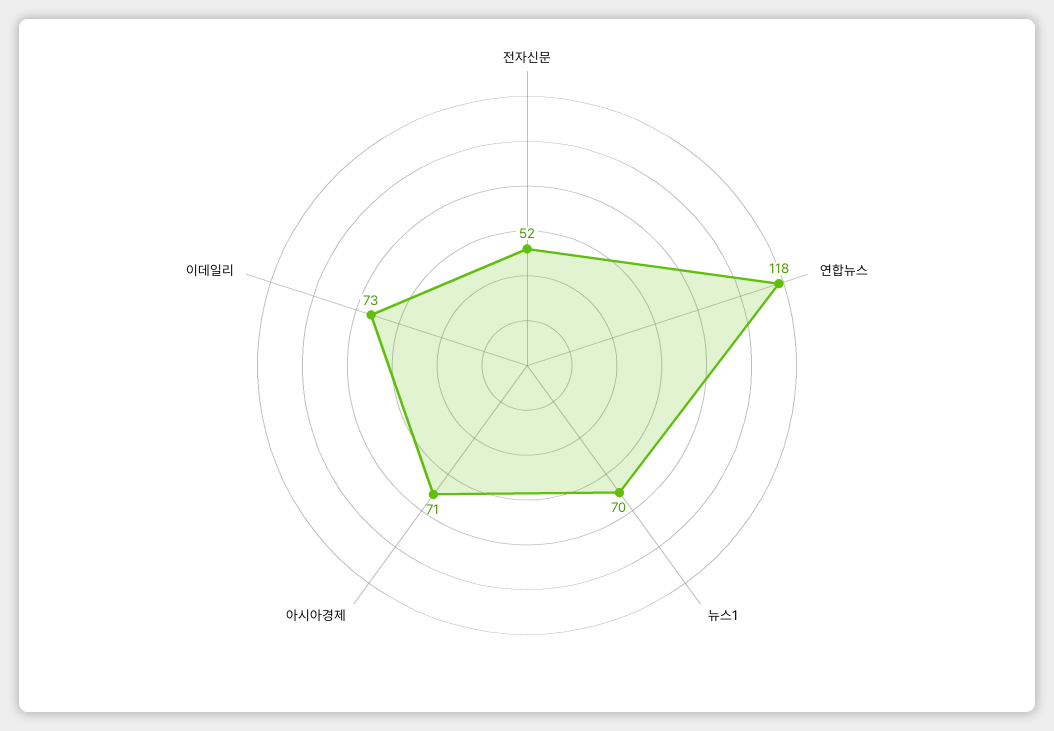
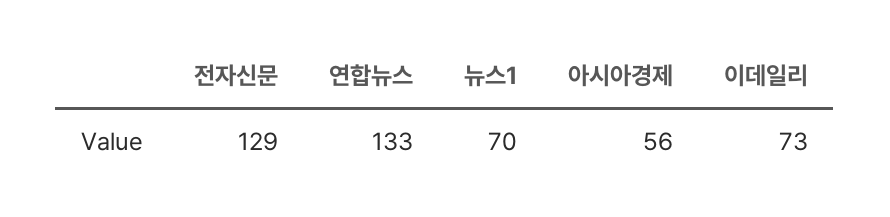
  {
-   "전자신문": 52,
+   "전자신문": 129,
-   "연합뉴스": 118,
+   "연합뉴스": 133,
    "뉴스1": 70,
-   "아시아경제": 71,
+   "아시아경제": 56,
    "이데일리": 73
  }

